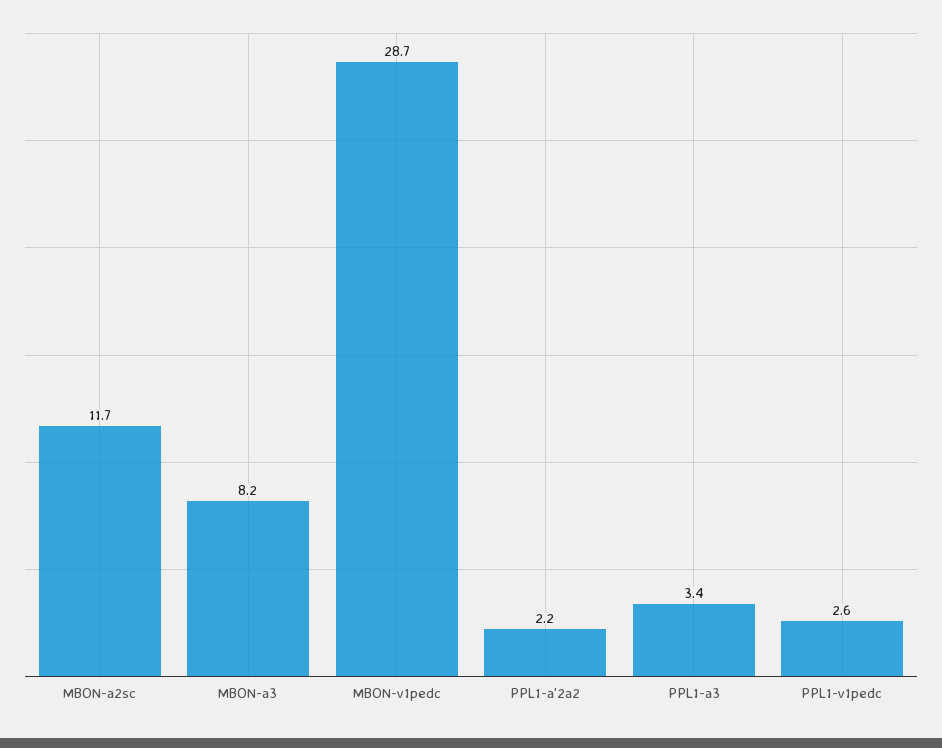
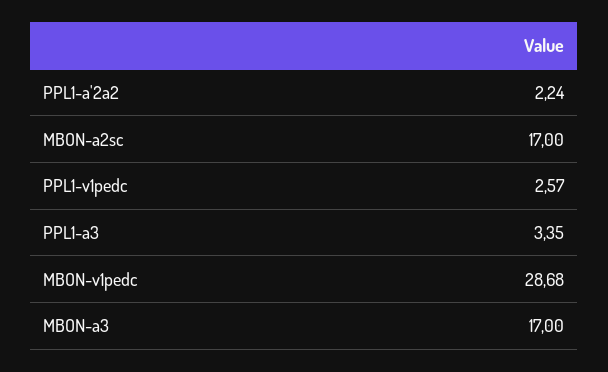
  {
-   "MBON-a2sc": 11.7,
+   "MBON-a2sc": 17,
-   "MBON-a3": 8.2,
+   "MBON-a3": 17,
    "MBON-v1pedc": 28.68,
    "PPL1-a'2a2": 2.24,
    "PPL1-a3": 3.35,
    "PPL1-v1pedc": 2.57
  }

